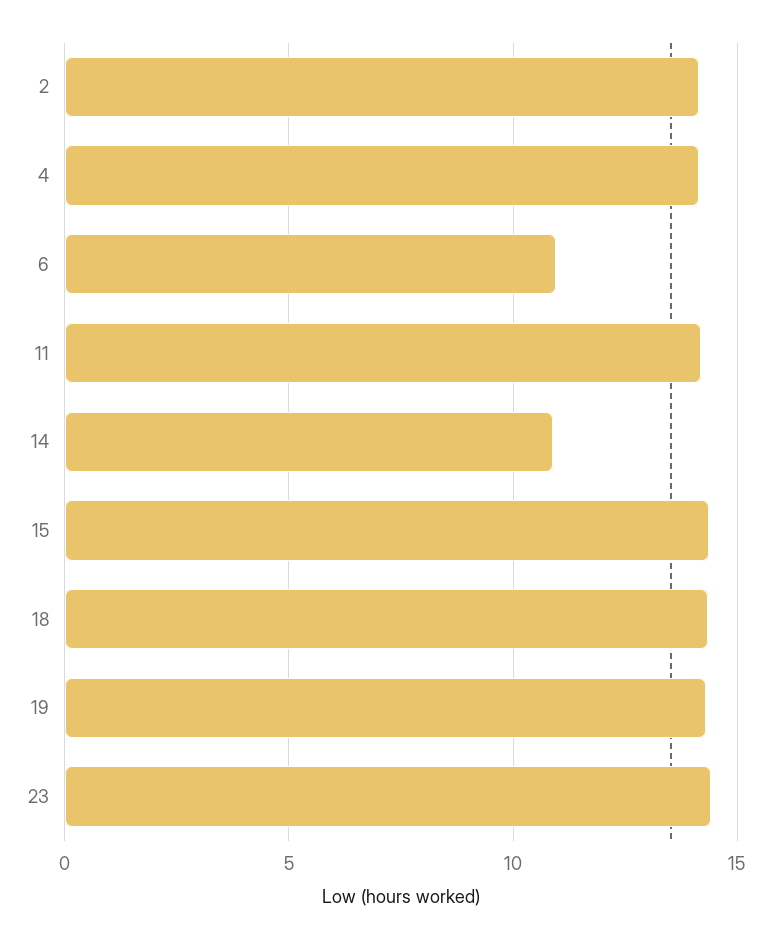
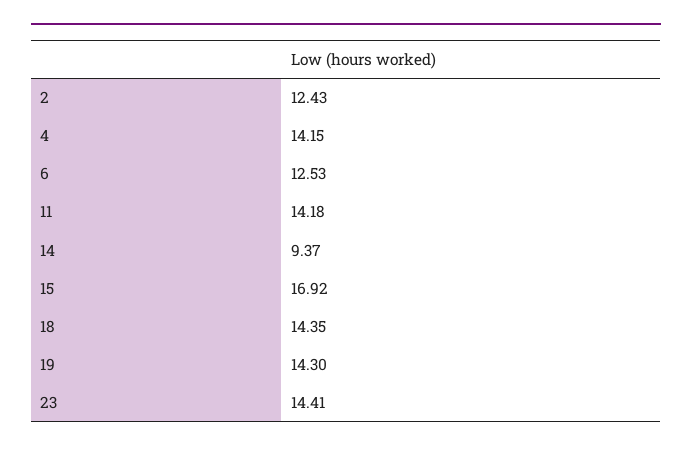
  {
-   "2": 14,
+   "2": 12.43,
    "4": 14.15,
-   "6": 11,
+   "6": 12.53,
    "11": 14.18,
-   "14": 11,
+   "14": 9.37,
-   "15": 14.5,
+   "15": 16.92,
    "18": 14.35,
    "19": 14.3,
    "23": 14.41
  }

